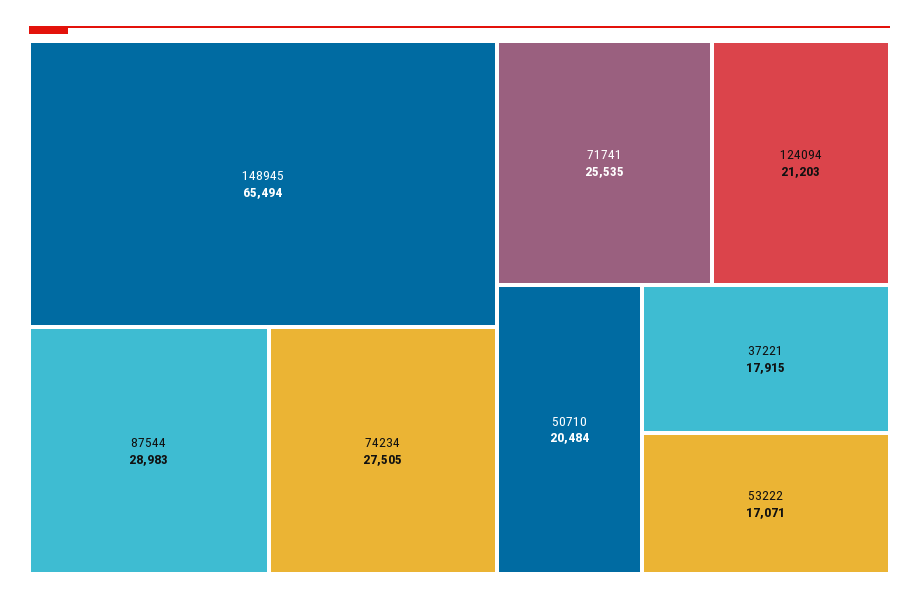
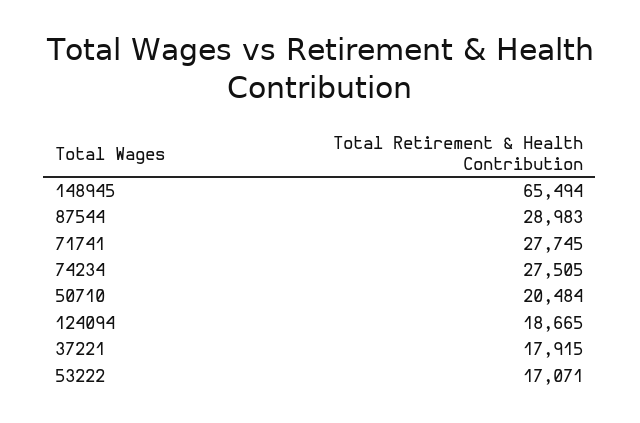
  {
    "148945": 65494,
    "87544": 28983,
    "74234": 27505,
-   "71741": 25535,
+   "71741": 27745,
-   "124094": 21203,
+   "124094": 18665,
    "50710": 20484,
    "37221": 17915,
    "53222": 17071
  }

